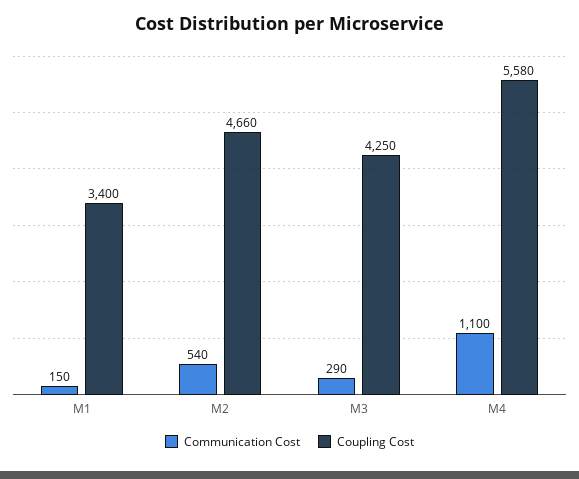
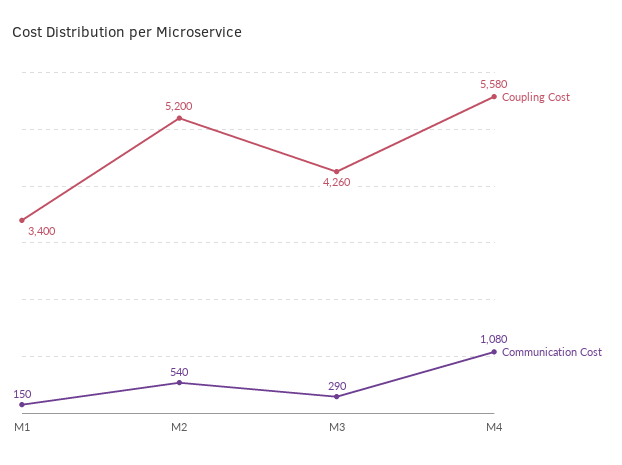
  {
    "Communication Cost": {
      "M1": 150,
      "M2": 540,
      "M3": 290,
-     "M4": 1100
+     "M4": 1080
    },
    "Coupling Cost": {
      "M1": 3400,
-     "M2": 4660,
+     "M2": 5200,
-     "M3": 4250,
+     "M3": 4260,
      "M4": 5580
    }
  }

